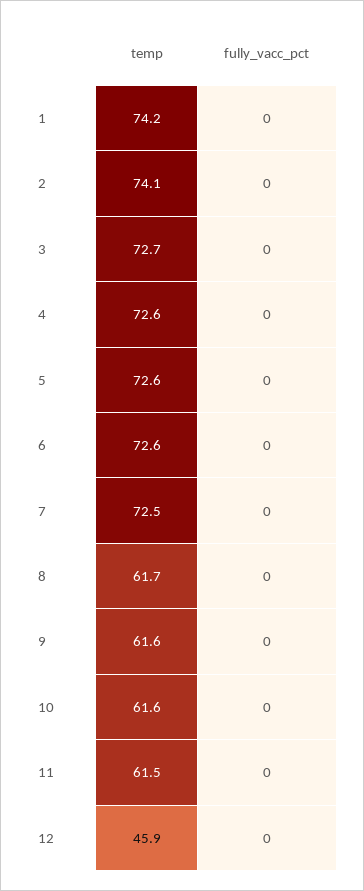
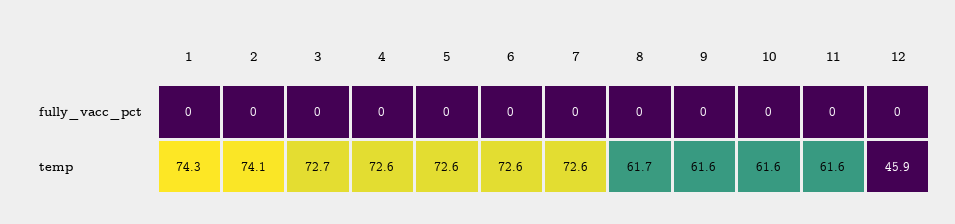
  {
    "temp": {
-     "1": 74.2,
+     "1": 74.3,
      "2": 74.1,
      "3": 72.7,
      "4": 72.6,
      "5": 72.6,
      "6": 72.6,
-     "7": 72.5,
+     "7": 72.6,
      "8": 61.7,
      "9": 61.6,
      "10": 61.6,
-     "11": 61.5,
+     "11": 61.6,
      "12": 45.9
    },
    "fully_vacc_pct": {
      "1": 0,
      "2": 0,
      "3": 0,
      "4": 0,
      "5": 0,
      "6": 0,
      "7": 0,
      "8": 0,
      "9": 0,
      "10": 0,
      "11": 0,
      "12": 0
    }
  }

